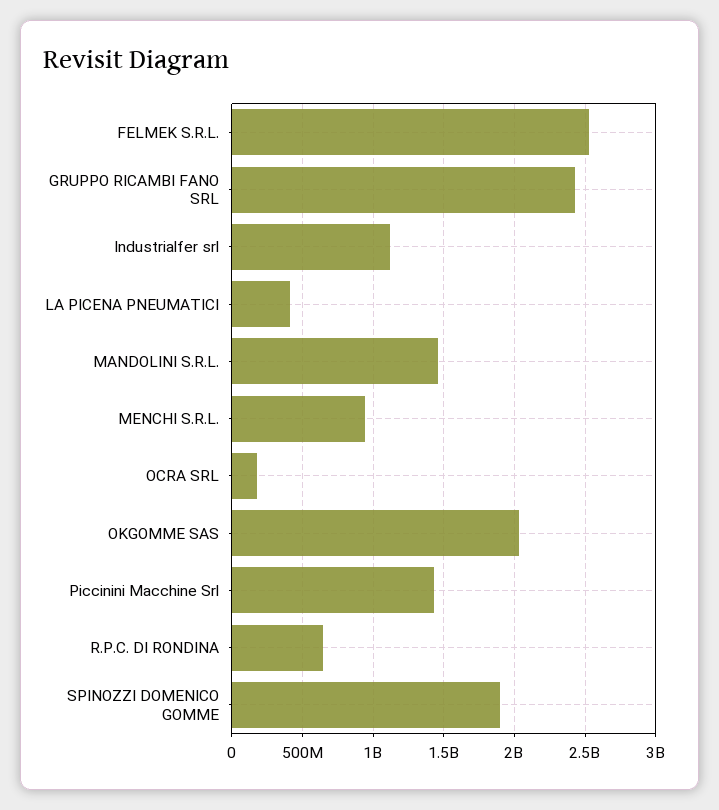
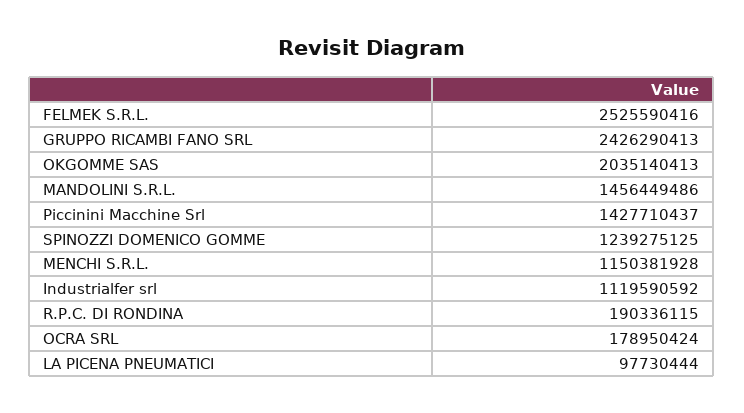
  {
    "FELMEK S.R.L.": 2525590416,
    "GRUPPO RICAMBI FANO SRL": 2426290413,
    "Industrialfer srl": 1119590592,
-   "LA PICENA PNEUMATICI": 400000000,
+   "LA PICENA PNEUMATICI": 97730444,
    "MANDOLINI S.R.L.": 1456449486,
-   "MENCHI S.R.L.": 950000000,
+   "MENCHI S.R.L.": 1150381928,
    "OCRA SRL": 178950424,
    "OKGOMME SAS": 2035140413,
    "Piccinini Macchine Srl": 1427710437,
-   "R.P.C. DI RONDINA": 650000000,
+   "R.P.C. DI RONDINA": 190336115,
-   "SPINOZZI DOMENICO GOMME": 1900000000
+   "SPINOZZI DOMENICO GOMME": 1239275125
  }

